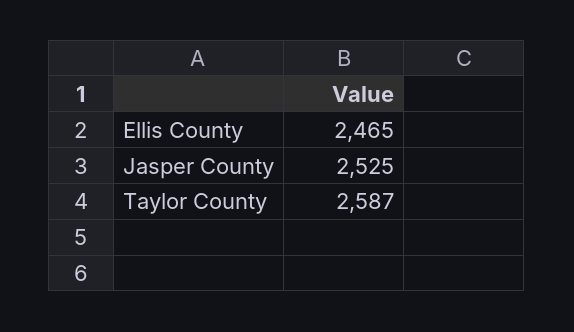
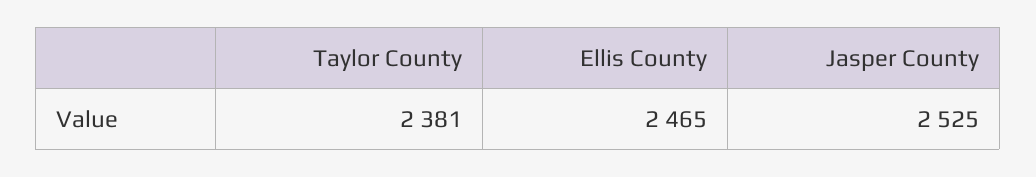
  {
    "Ellis County": 2465,
    "Jasper County": 2525,
-   "Taylor County": 2587
+   "Taylor County": 2381
  }

